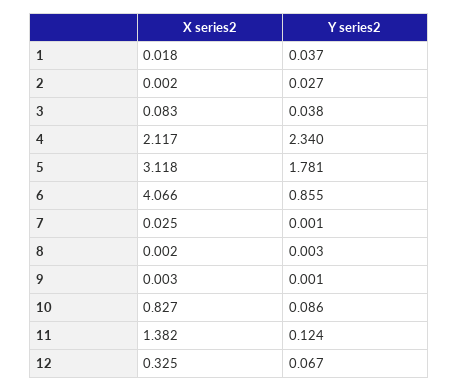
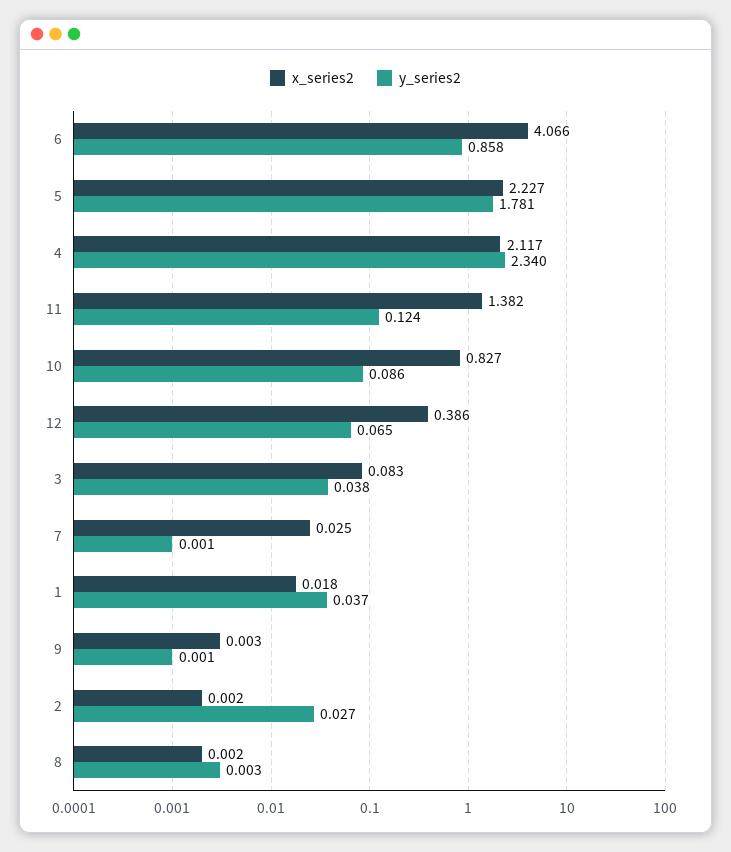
  {
    "X series2": {
      "1": 0.018,
      "2": 0.002,
      "3": 0.083,
      "4": 2.117,
-     "5": 3.118,
+     "5": 2.227,
      "6": 4.066,
      "7": 0.025,
      "8": 0.002,
      "9": 0.003,
      "10": 0.827,
      "11": 1.382,
-     "12": 0.325
+     "12": 0.386
    },
    "Y series2": {
      "1": 0.037,
      "2": 0.027,
      "3": 0.038,
      "4": 2.34,
      "5": 1.781,
-     "6": 0.855,
+     "6": 0.858,
      "7": 0.001,
      "8": 0.003,
      "9": 0.001,
      "10": 0.086,
      "11": 0.124,
-     "12": 0.067
+     "12": 0.065
    }
  }

